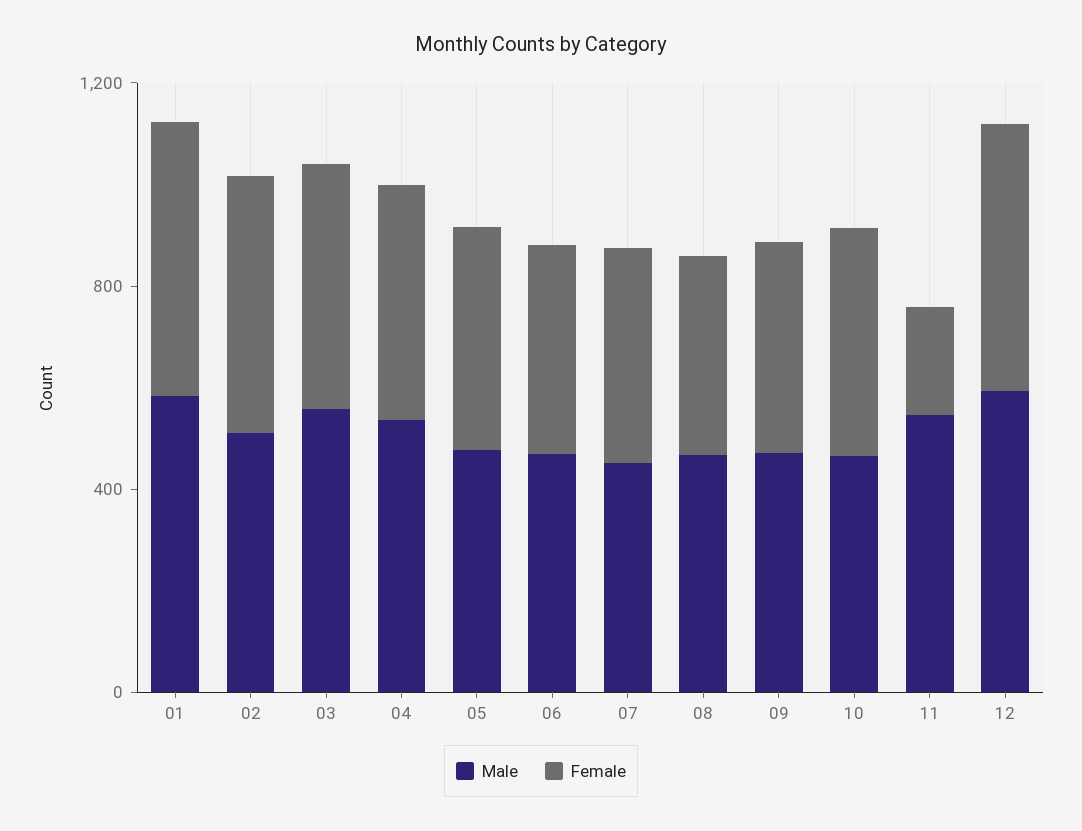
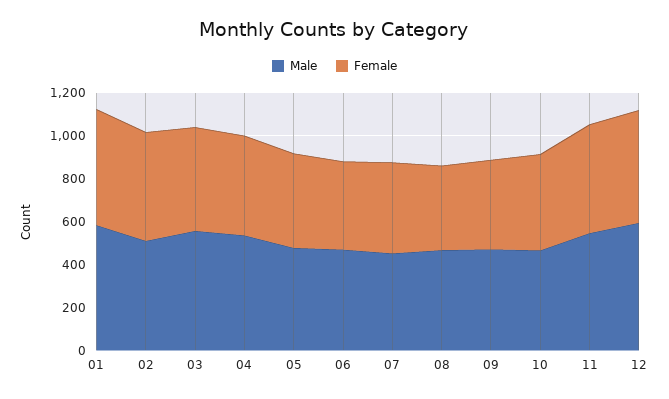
  {
    "Male": {
      "01": 600,
      "02": 500,
      "03": 550,
      "04": 550,
      "05": 500,
      "06": 450,
      "07": 450,
      "08": 450,
      "09": 450,
      "10": 450,
      "11": 550,
      "12": 600
    },
    "Female": {
      "01": 550,
      "02": 500,
      "03": 500,
      "04": 450,
      "05": 450,
      "06": 400,
      "07": 400,
      "08": 400,
      "09": 400,
      "10": 450,
-     "11": 200,
+     "11": 500,
      "12": 550
    }
  }

